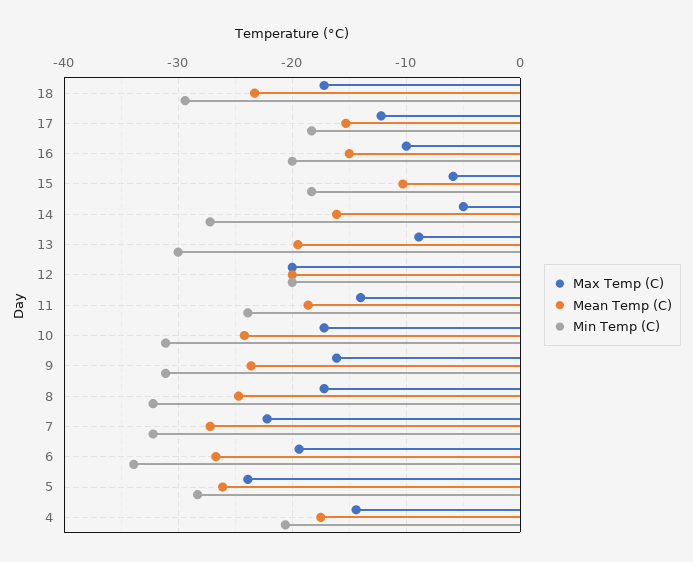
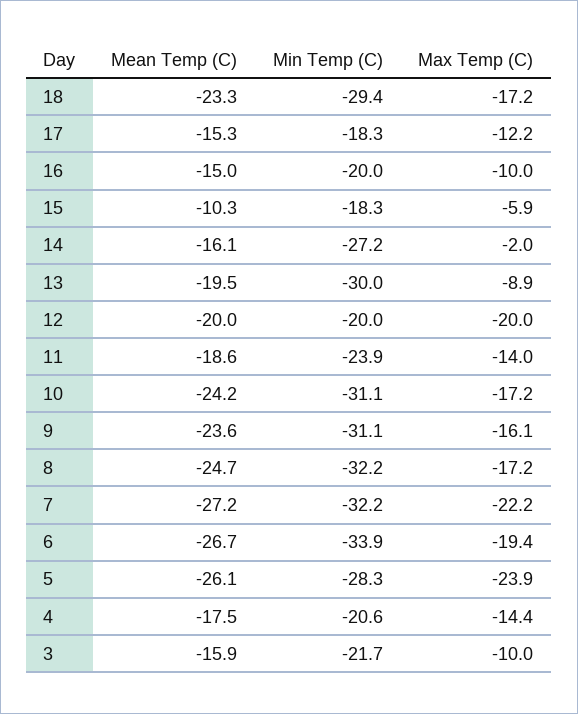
  {
    "Max Temp (C)": {
      "18": -17.2,
      "17": -12.2,
      "16": -10,
      "15": -5.9,
-     "14": -5,
+     "14": -2,
      "13": -8.9,
      "12": -20,
      "11": -14,
      "10": -17.2,
      "9": -16.1,
      "8": -17.2,
      "7": -22.2,
      "6": -19.4,
      "5": -23.9,
-     "4": -14.4
+     "4": -14.4,
+     "3": -10
    },
    "Mean Temp (C)": {
      "18": -23.3,
      "17": -15.3,
      "16": -15,
      "15": -10.3,
      "14": -16.1,
      "13": -19.5,
      "12": -20,
      "11": -18.6,
      "10": -24.2,
      "9": -23.6,
      "8": -24.7,
      "7": -27.2,
      "6": -26.7,
      "5": -26.1,
-     "4": -17.5
+     "4": -17.5,
+     "3": -15.9
    },
    "Min Temp (C)": {
      "18": -29.4,
      "17": -18.3,
      "16": -20,
      "15": -18.3,
      "14": -27.2,
      "13": -30,
      "12": -20,
      "11": -23.9,
      "10": -31.1,
      "9": -31.1,
      "8": -32.2,
      "7": -32.2,
      "6": -33.9,
      "5": -28.3,
-     "4": -20.6
+     "4": -20.6,
+     "3": -21.7
    }
  }

